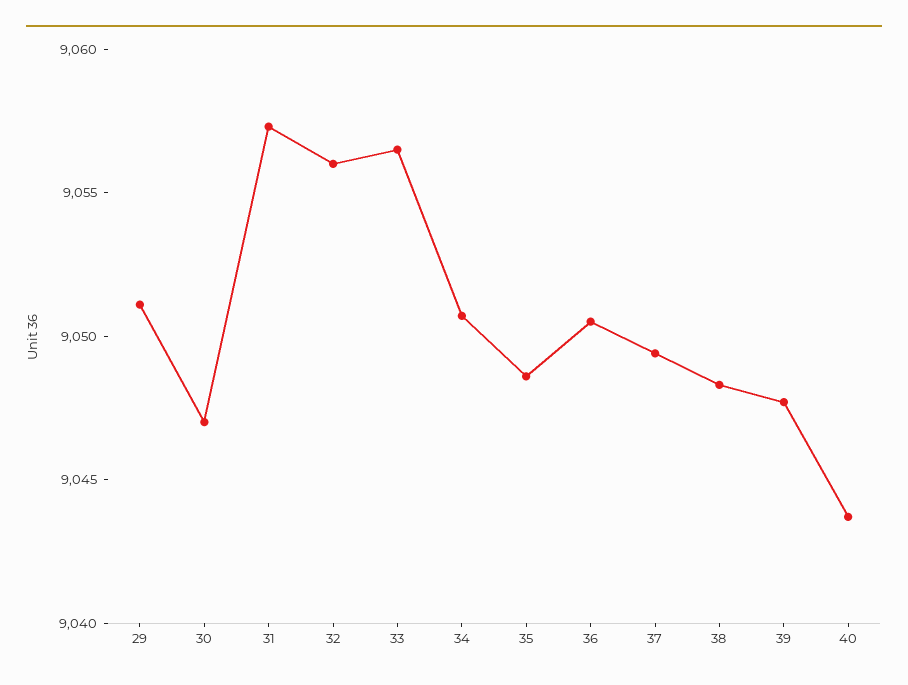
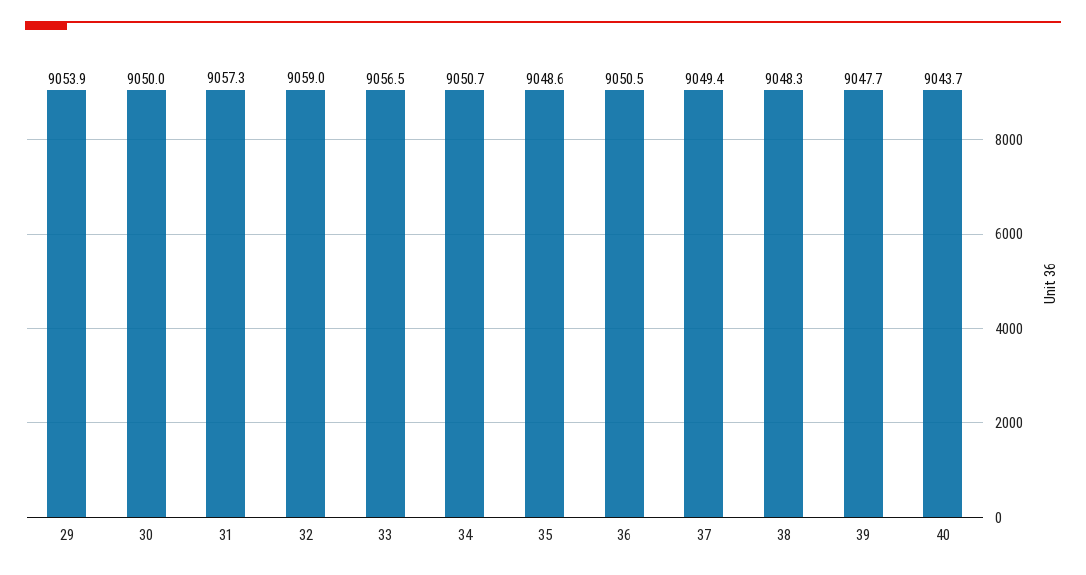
  {
-   "29": 9051,
+   "29": 9053.9,
-   "30": 9047,
+   "30": 9050,
    "31": 9057.3,
-   "32": 9056,
+   "32": 9059,
    "33": 9056.5,
    "34": 9050.7,
    "35": 9048.6,
    "36": 9050.5,
    "37": 9049.4,
    "38": 9048.3,
    "39": 9047.7,
    "40": 9043.7
  }

